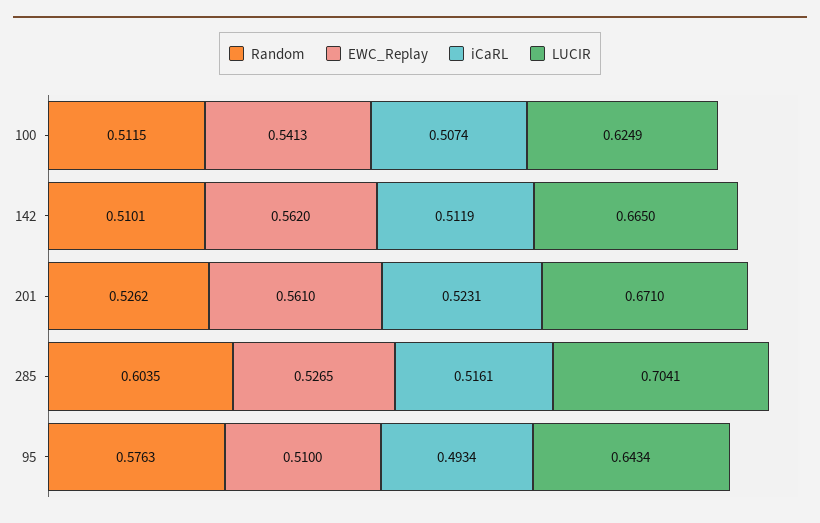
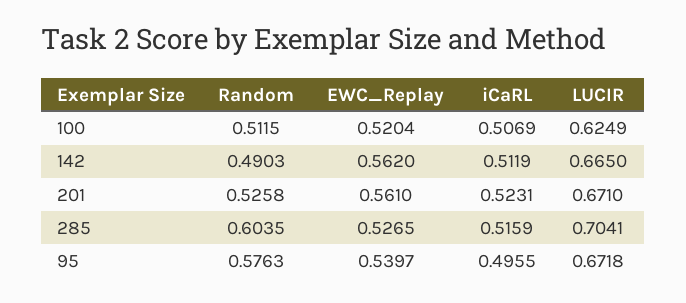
  {
    "Random": {
      "100": 0.5115,
-     "142": 0.5101,
+     "142": 0.4903,
-     "201": 0.5262,
+     "201": 0.5258,
      "285": 0.6035,
      "95": 0.5763
    },
    "EWC_Replay": {
-     "100": 0.5413,
+     "100": 0.5204,
      "142": 0.562,
      "201": 0.561,
      "285": 0.5265,
-     "95": 0.51
+     "95": 0.5397
    },
    "iCaRL": {
-     "100": 0.5074,
+     "100": 0.5069,
      "142": 0.5119,
      "201": 0.5231,
-     "285": 0.5161,
+     "285": 0.5159,
-     "95": 0.4934
+     "95": 0.4955
    },
    "LUCIR": {
      "100": 0.6249,
      "142": 0.665,
      "201": 0.671,
      "285": 0.7041,
-     "95": 0.6434
+     "95": 0.6718
    }
  }

